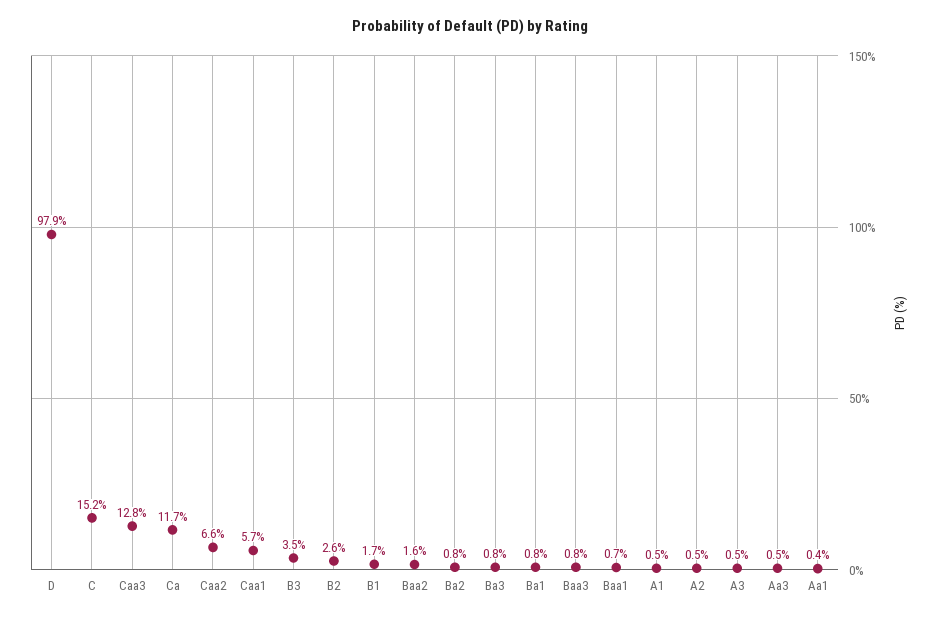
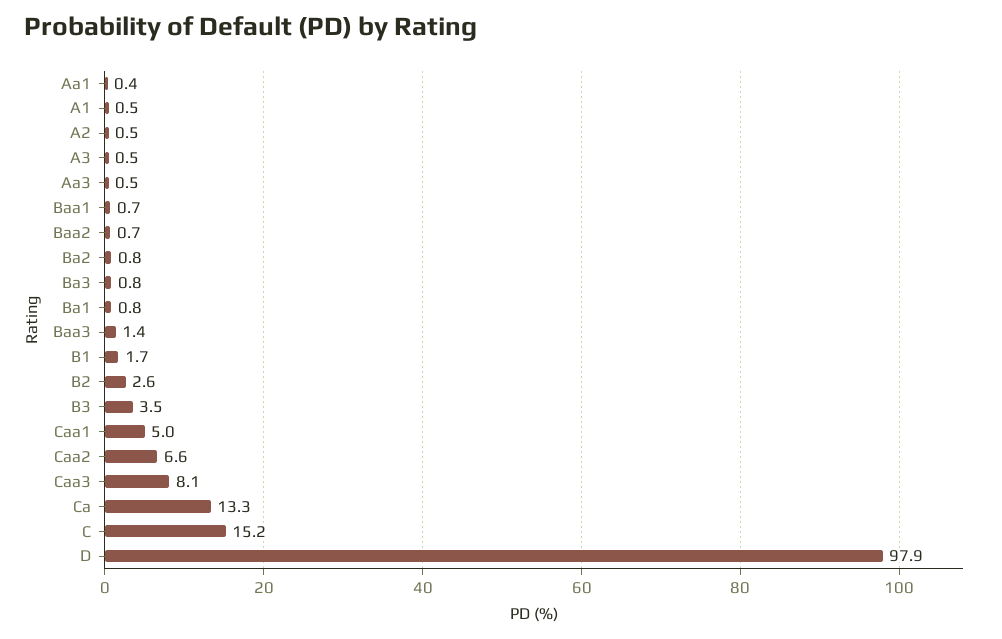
  {
    "D": 97.9,
    "C": 15.2,
-   "Caa3": 12.8,
+   "Caa3": 8.1,
-   "Ca": 11.7,
+   "Ca": 13.3,
    "Caa2": 6.6,
-   "Caa1": 5.7,
+   "Caa1": 5,
    "B3": 3.5,
    "B2": 2.6,
    "B1": 1.7,
-   "Baa2": 1.6,
+   "Baa2": 0.7,
    "Ba2": 0.8,
    "Ba3": 0.8,
    "Ba1": 0.8,
-   "Baa3": 0.8,
+   "Baa3": 1.4,
    "Baa1": 0.7,
    "A1": 0.5,
    "A2": 0.5,
    "A3": 0.5,
    "Aa3": 0.5,
    "Aa1": 0.4
  }

